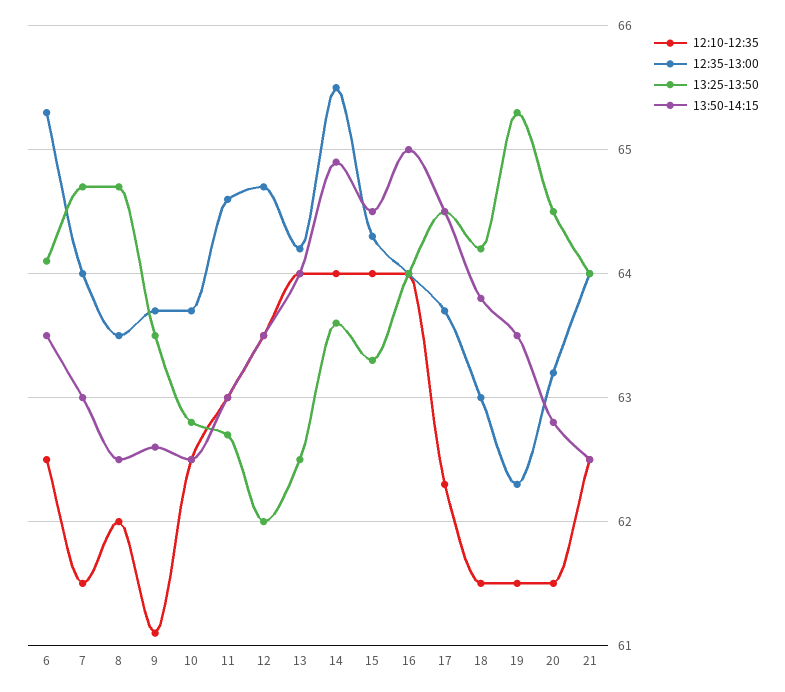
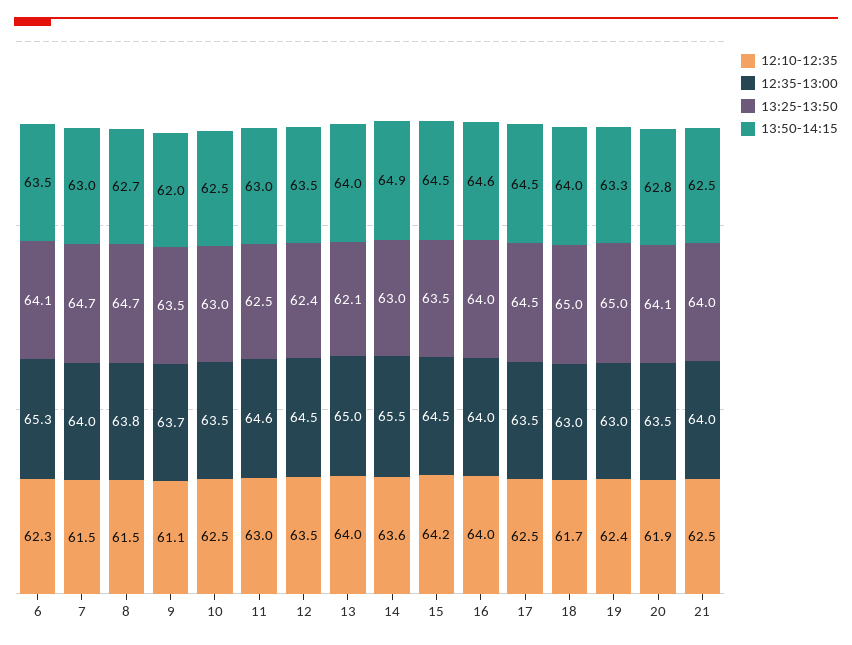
  {
    "12:10-12:35": {
-     "6": 62.5,
+     "6": 62.3,
      "7": 61.5,
-     "8": 62,
+     "8": 61.5,
      "9": 61.1,
      "10": 62.5,
      "11": 63,
      "12": 63.5,
      "13": 64,
-     "14": 64,
+     "14": 63.6,
-     "15": 64,
+     "15": 64.2,
      "16": 64,
-     "17": 62.3,
+     "17": 62.5,
-     "18": 61.5,
+     "18": 61.7,
-     "19": 61.5,
+     "19": 62.4,
-     "20": 61.5,
+     "20": 61.9,
      "21": 62.5
    },
    "12:35-13:00": {
      "6": 65.3,
      "7": 64,
-     "8": 63.5,
+     "8": 63.8,
      "9": 63.7,
-     "10": 63.7,
+     "10": 63.5,
      "11": 64.6,
-     "12": 64.7,
+     "12": 64.5,
-     "13": 64.2,
+     "13": 65,
      "14": 65.5,
-     "15": 64.3,
+     "15": 64.5,
      "16": 64,
-     "17": 63.7,
+     "17": 63.5,
      "18": 63,
-     "19": 62.3,
+     "19": 63,
-     "20": 63.2,
+     "20": 63.5,
      "21": 64
    },
    "13:25-13:50": {
      "6": 64.1,
      "7": 64.7,
      "8": 64.7,
      "9": 63.5,
-     "10": 62.8,
+     "10": 63,
-     "11": 62.7,
+     "11": 62.5,
-     "12": 62,
+     "12": 62.4,
-     "13": 62.5,
+     "13": 62.1,
-     "14": 63.6,
+     "14": 63,
-     "15": 63.3,
+     "15": 63.5,
      "16": 64,
      "17": 64.5,
-     "18": 64.2,
+     "18": 65,
-     "19": 65.3,
+     "19": 65,
-     "20": 64.5,
+     "20": 64.1,
      "21": 64
    },
    "13:50-14:15": {
      "6": 63.5,
      "7": 63,
-     "8": 62.5,
+     "8": 62.7,
-     "9": 62.6,
+     "9": 62,
      "10": 62.5,
      "11": 63,
      "12": 63.5,
      "13": 64,
      "14": 64.9,
      "15": 64.5,
-     "16": 65,
+     "16": 64.6,
      "17": 64.5,
-     "18": 63.8,
+     "18": 64,
-     "19": 63.5,
+     "19": 63.3,
      "20": 62.8,
      "21": 62.5
    }
  }

